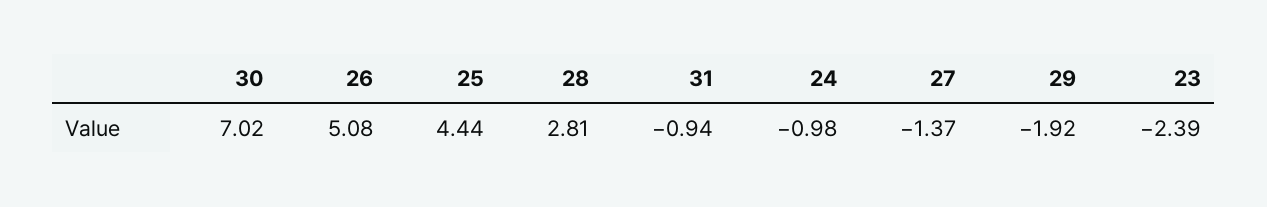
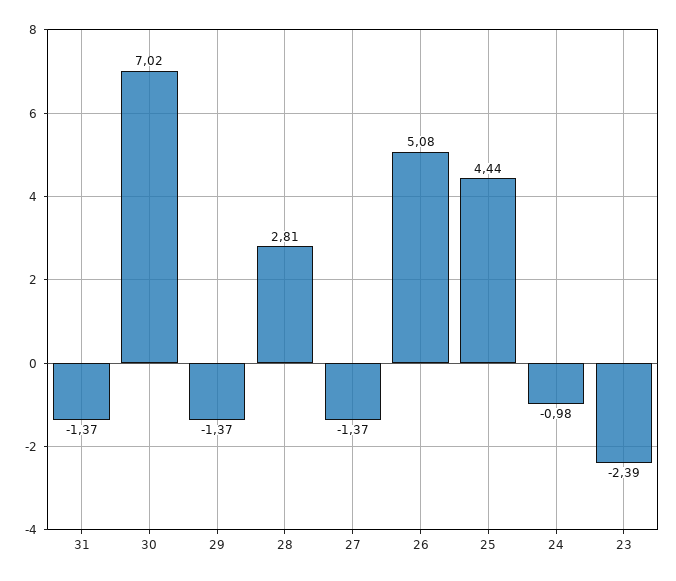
  {
    "30": 7.02,
    "26": 5.08,
    "25": 4.44,
    "28": 2.81,
-   "31": -0.94,
+   "31": -1.37,
    "24": -0.98,
    "27": -1.37,
-   "29": -1.92,
+   "29": -1.37,
    "23": -2.39
  }

